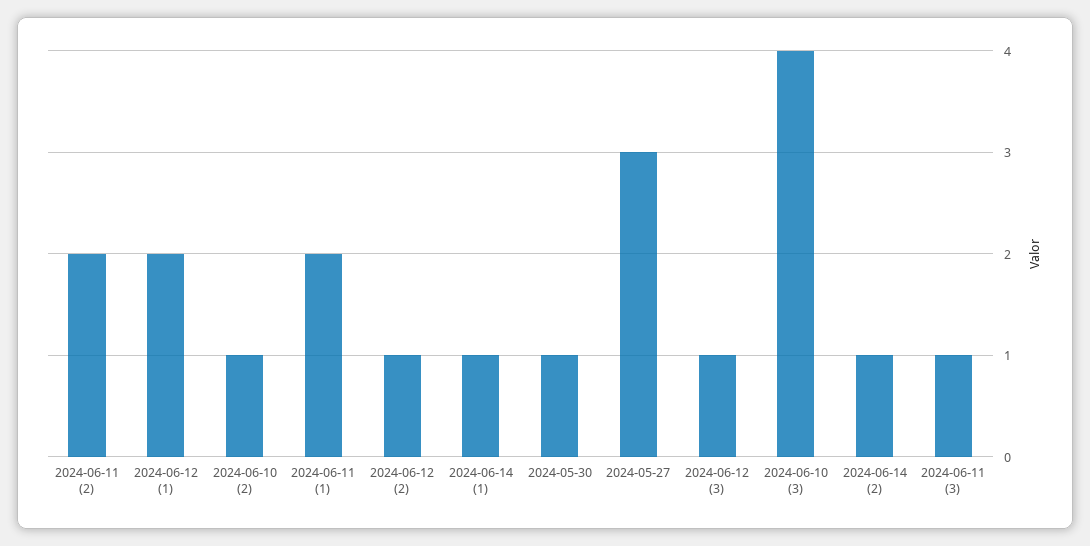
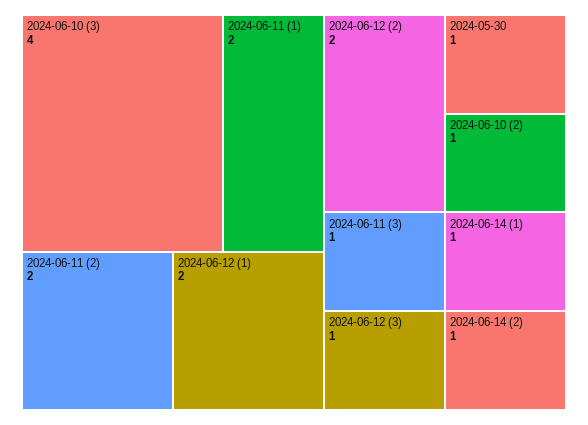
  {
    "2024-06-11 (2)": 2,
    "2024-06-12 (1)": 2,
    "2024-06-10 (2)": 1,
    "2024-06-11 (1)": 2,
-   "2024-06-12 (2)": 1,
+   "2024-06-12 (2)": 2,
    "2024-06-14 (1)": 1,
    "2024-05-30": 1,
-   "2024-05-27": 3,
    "2024-06-12 (3)": 1,
    "2024-06-10 (3)": 4,
    "2024-06-14 (2)": 1,
    "2024-06-11 (3)": 1
  }

